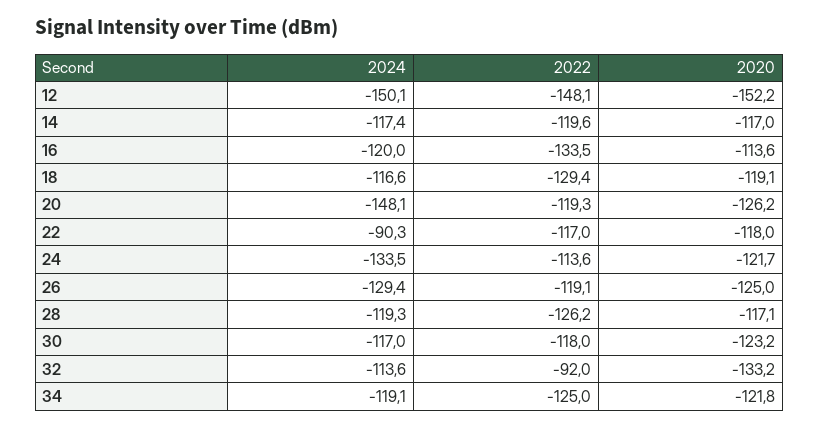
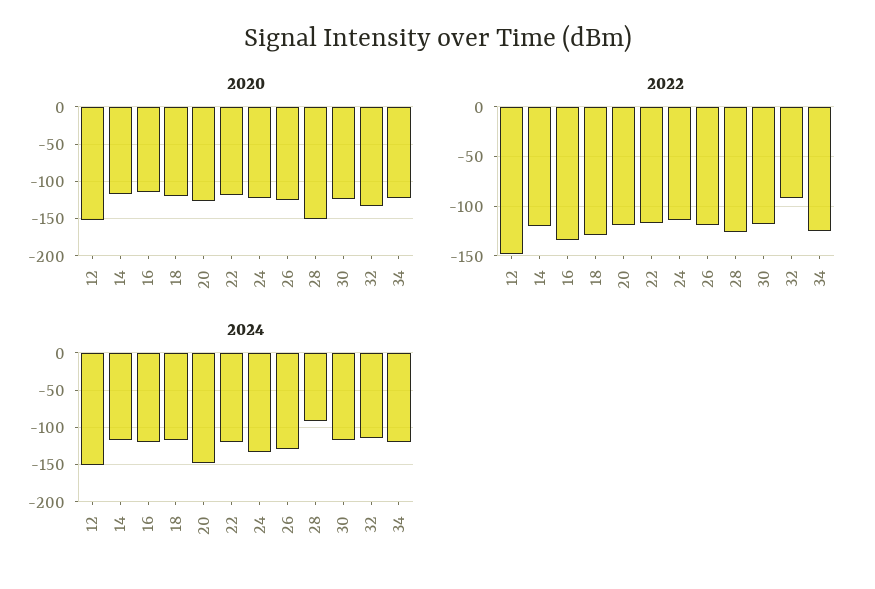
  {
    "2024": {
      "12": -150.1,
      "14": -117.4,
      "16": -120,
      "18": -116.6,
      "20": -148.1,
-     "22": -90.3,
+     "22": -120,
      "24": -133.5,
      "26": -129.4,
-     "28": -119.3,
+     "28": -90,
      "30": -117,
      "32": -113.6,
      "34": -119.1
    },
    "2022": {
      "12": -148.1,
      "14": -119.6,
      "16": -133.5,
      "18": -129.4,
      "20": -119.3,
      "22": -117,
      "24": -113.6,
      "26": -119.1,
      "28": -126.2,
      "30": -118,
      "32": -92,
      "34": -125
    },
    "2020": {
      "12": -152.2,
      "14": -117,
      "16": -113.6,
      "18": -119.1,
      "20": -126.2,
      "22": -118,
      "24": -121.7,
      "26": -125,
-     "28": -117.1,
+     "28": -150,
      "30": -123.2,
      "32": -133.2,
      "34": -121.8
    }
  }

